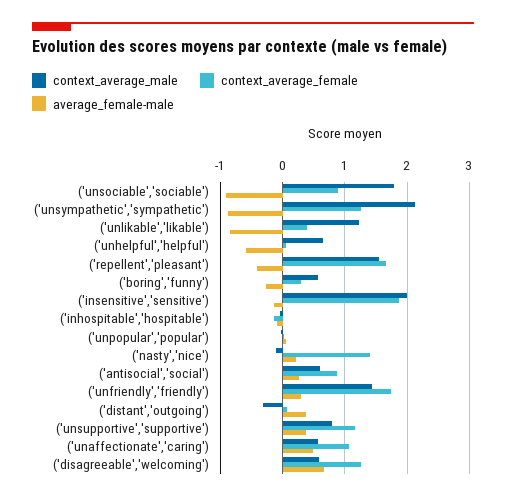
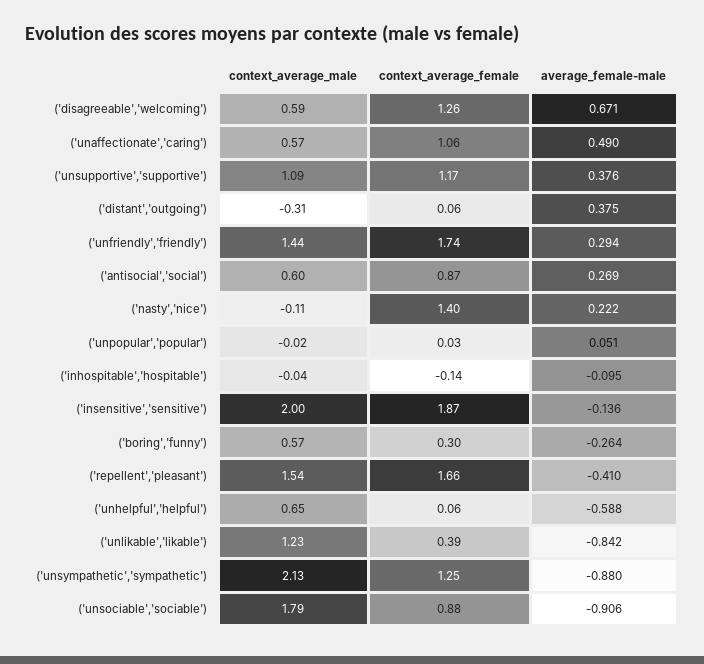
  {
    "context_average_male": {
      "('unsociable','sociable')": 1.79,
      "('unsympathetic','sympathetic')": 2.13,
      "('unlikable','likable')": 1.23,
      "('unhelpful','helpful')": 0.65,
      "('repellent','pleasant')": 1.54,
      "('boring','funny')": 0.57,
      "('insensitive','sensitive')": 2,
      "('inhospitable','hospitable')": -0.04,
      "('unpopular','popular')": -0.02,
      "('nasty','nice')": -0.11,
      "('antisocial','social')": 0.6,
      "('unfriendly','friendly')": 1.44,
      "('distant','outgoing')": -0.31,
-     "('unsupportive','supportive')": 0.8,
+     "('unsupportive','supportive')": 1.09,
      "('unaffectionate','caring')": 0.57,
      "('disagreeable','welcoming')": 0.59
    },
    "context_average_female": {
      "('unsociable','sociable')": 0.88,
      "('unsympathetic','sympathetic')": 1.25,
      "('unlikable','likable')": 0.39,
      "('unhelpful','helpful')": 0.06,
      "('repellent','pleasant')": 1.66,
      "('boring','funny')": 0.3,
      "('insensitive','sensitive')": 1.87,
      "('inhospitable','hospitable')": -0.14,
      "('unpopular','popular')": 0.03,
      "('nasty','nice')": 1.4,
      "('antisocial','social')": 0.87,
      "('unfriendly','friendly')": 1.74,
      "('distant','outgoing')": 0.06,
      "('unsupportive','supportive')": 1.17,
      "('unaffectionate','caring')": 1.06,
      "('disagreeable','welcoming')": 1.26
    },
    "average_female-male": {
      "('unsociable','sociable')": -0.906,
      "('unsympathetic','sympathetic')": -0.88,
      "('unlikable','likable')": -0.842,
      "('unhelpful','helpful')": -0.588,
      "('repellent','pleasant')": -0.41,
      "('boring','funny')": -0.264,
      "('insensitive','sensitive')": -0.136,
      "('inhospitable','hospitable')": -0.095,
      "('unpopular','popular')": 0.051,
      "('nasty','nice')": 0.222,
      "('antisocial','social')": 0.269,
      "('unfriendly','friendly')": 0.294,
      "('distant','outgoing')": 0.375,
      "('unsupportive','supportive')": 0.376,
      "('unaffectionate','caring')": 0.49,
      "('disagreeable','welcoming')": 0.671
    }
  }

